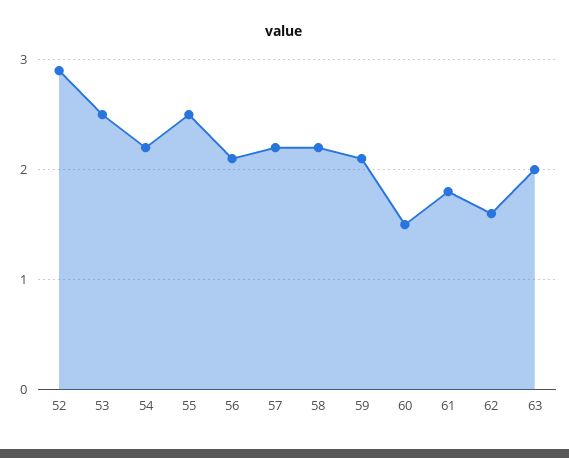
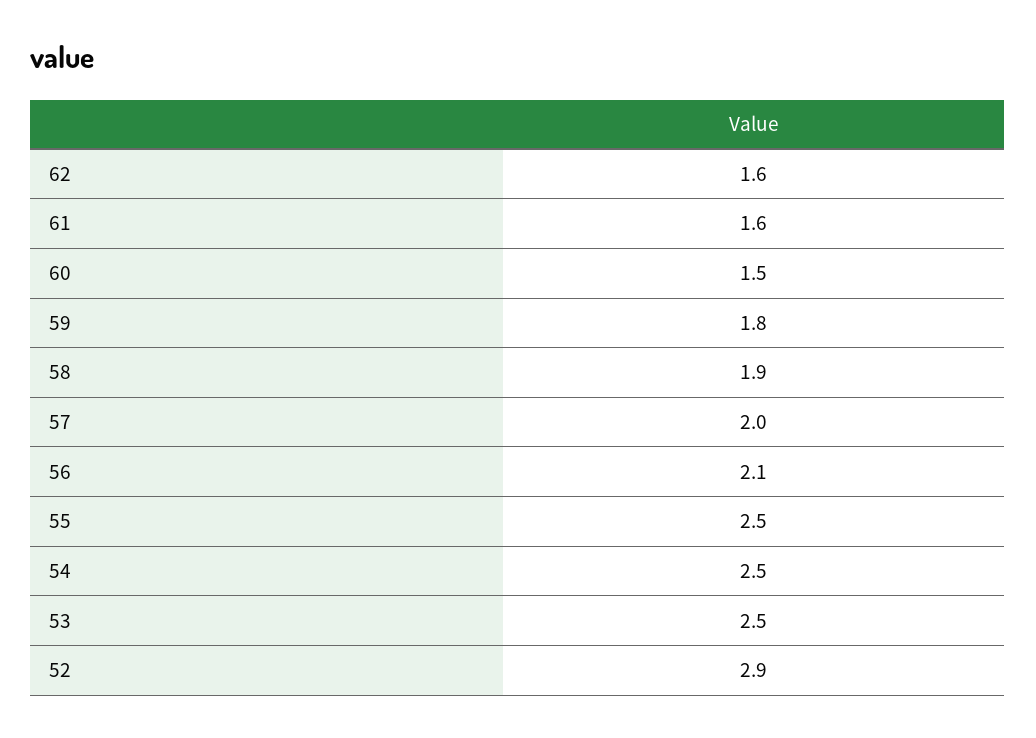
  {
    "52": 2.9,
    "53": 2.5,
-   "54": 2.2,
+   "54": 2.5,
    "55": 2.5,
    "56": 2.1,
-   "57": 2.2,
+   "57": 2,
-   "58": 2.2,
+   "58": 1.9,
-   "59": 2.1,
+   "59": 1.8,
    "60": 1.5,
-   "61": 1.8,
+   "61": 1.6,
-   "62": 1.6,
+   "62": 1.6
-   "63": 2
  }

